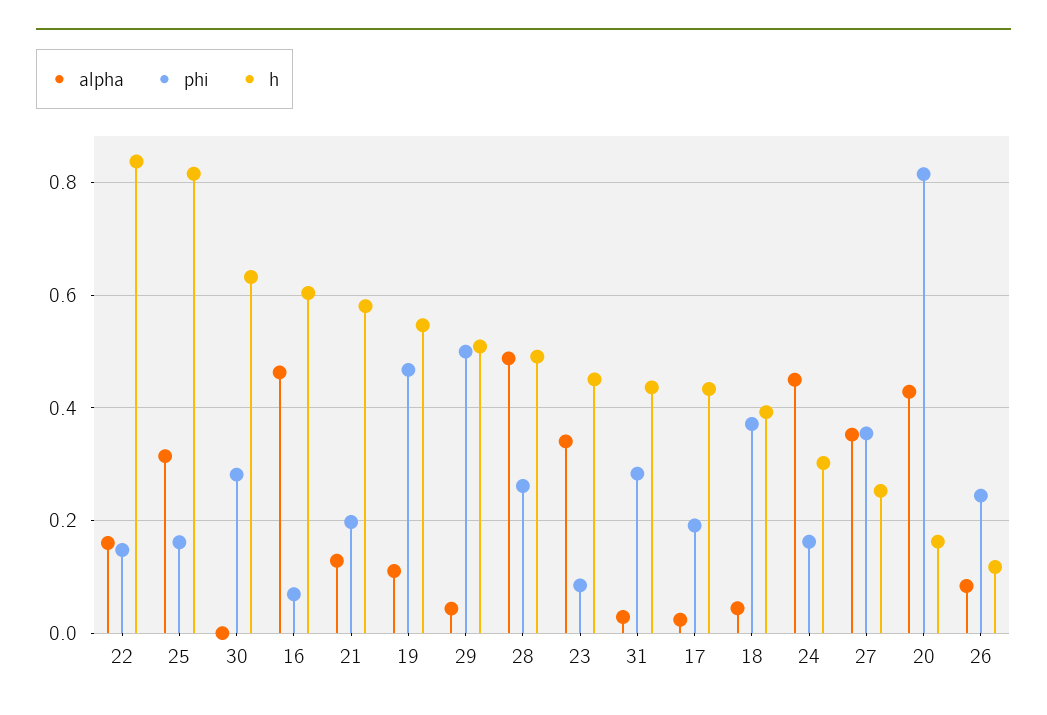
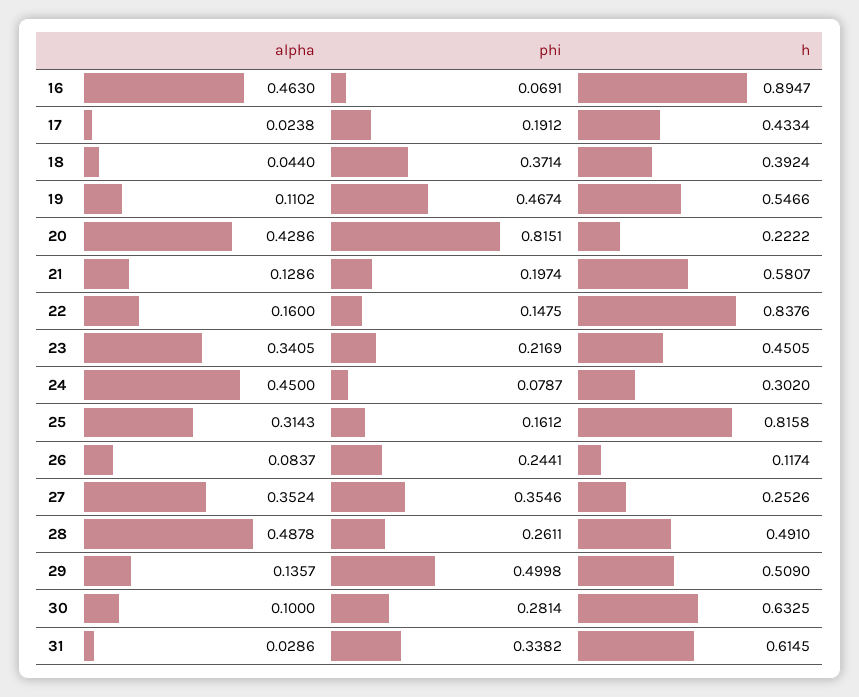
  {
    "alpha": {
      "22": 0.16,
      "25": 0.3143,
-     "30": 0,
+     "30": 0.1,
      "16": 0.463,
      "21": 0.1286,
      "19": 0.1102,
-     "29": 0.04,
+     "29": 0.1357,
      "28": 0.4878,
      "23": 0.3405,
      "31": 0.0286,
      "17": 0.0238,
      "18": 0.044,
      "24": 0.45,
      "27": 0.3524,
      "20": 0.4286,
      "26": 0.0837
    },
    "phi": {
      "22": 0.1475,
      "25": 0.1612,
      "30": 0.2814,
      "16": 0.0691,
      "21": 0.1974,
      "19": 0.4674,
      "29": 0.4998,
      "28": 0.2611,
-     "23": 0.08,
+     "23": 0.2169,
-     "31": 0.28,
+     "31": 0.3382,
      "17": 0.1912,
      "18": 0.3714,
-     "24": 0.16,
+     "24": 0.0787,
      "27": 0.3546,
      "20": 0.8151,
      "26": 0.2441
    },
    "h": {
      "22": 0.8376,
      "25": 0.8158,
      "30": 0.6325,
-     "16": 0.6,
+     "16": 0.8947,
      "21": 0.5807,
      "19": 0.5466,
      "29": 0.509,
      "28": 0.491,
      "23": 0.4505,
-     "31": 0.44,
+     "31": 0.6145,
      "17": 0.4334,
      "18": 0.3924,
      "24": 0.302,
      "27": 0.2526,
-     "20": 0.16,
+     "20": 0.2222,
      "26": 0.1174
    }
  }

